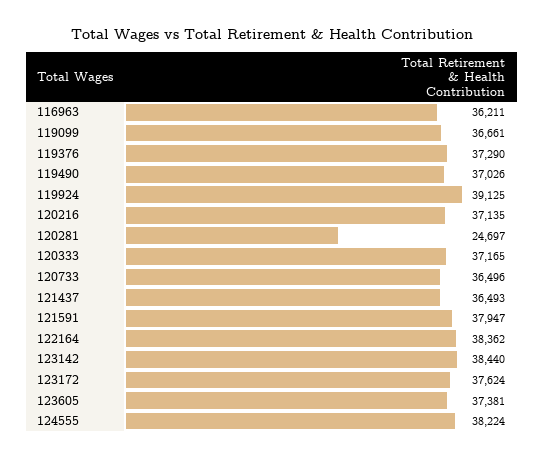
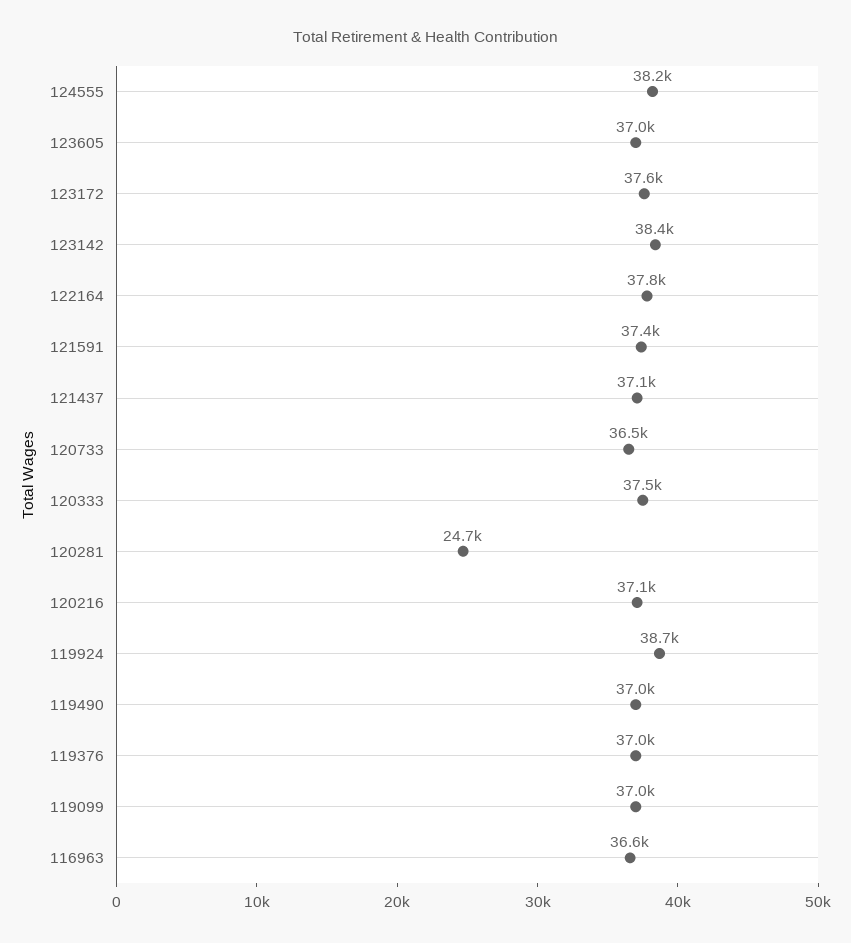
  {
-   "116963": 36211,
+   "116963": 36600,
-   "119099": 36661,
+   "119099": 37000,
-   "119376": 37290,
+   "119376": 37000,
    "119490": 37026,
-   "119924": 39125,
+   "119924": 38700,
    "120216": 37135,
    "120281": 24697,
-   "120333": 37165,
+   "120333": 37500,
    "120733": 36496,
-   "121437": 36493,
+   "121437": 37100,
-   "121591": 37947,
+   "121591": 37400,
-   "122164": 38362,
+   "122164": 37800,
    "123142": 38440,
    "123172": 37624,
-   "123605": 37381,
+   "123605": 37000,
    "124555": 38224
  }

